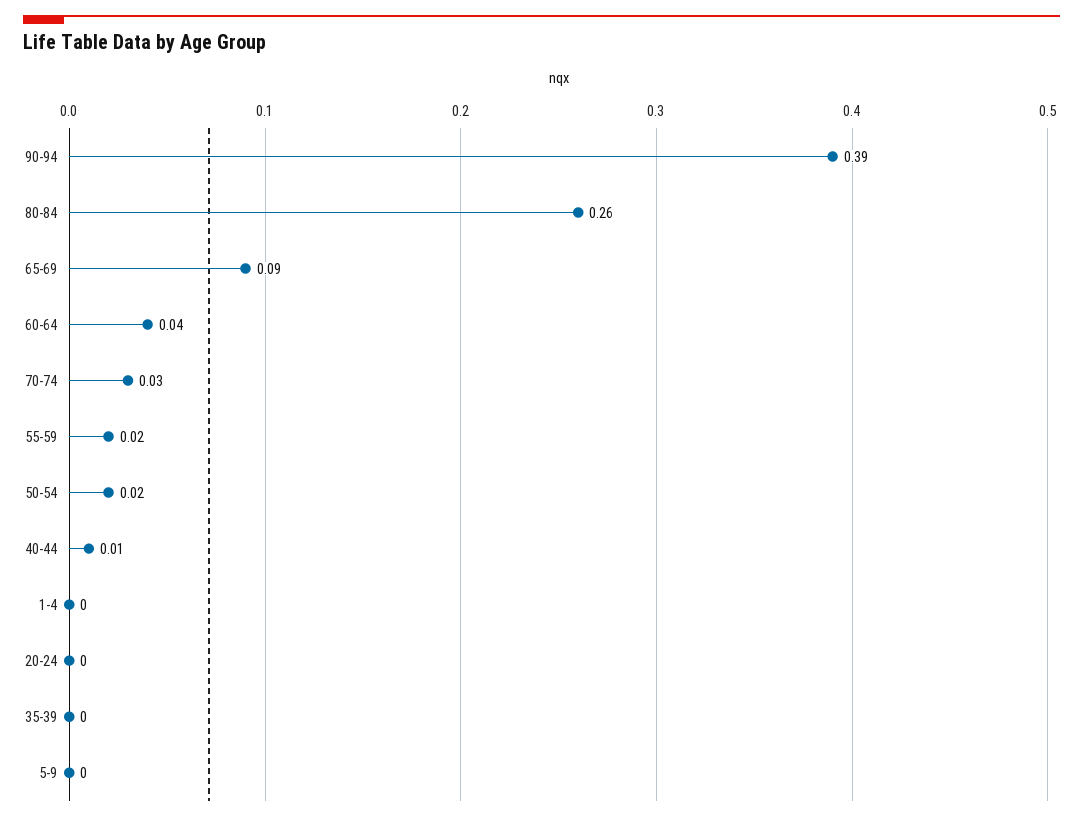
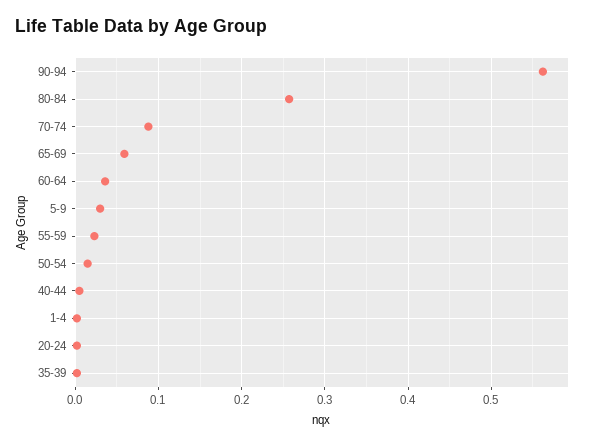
  {
-   "90-94": 0.39,
+   "90-94": 0.56,
    "80-84": 0.26,
-   "65-69": 0.09,
+   "65-69": 0.06,
    "60-64": 0.04,
-   "70-74": 0.03,
+   "70-74": 0.09,
    "55-59": 0.02,
    "50-54": 0.02,
    "40-44": 0.01,
    "1-4": 0,
    "20-24": 0,
    "35-39": 0,
-   "5-9": 0
+   "5-9": 0.03
  }

